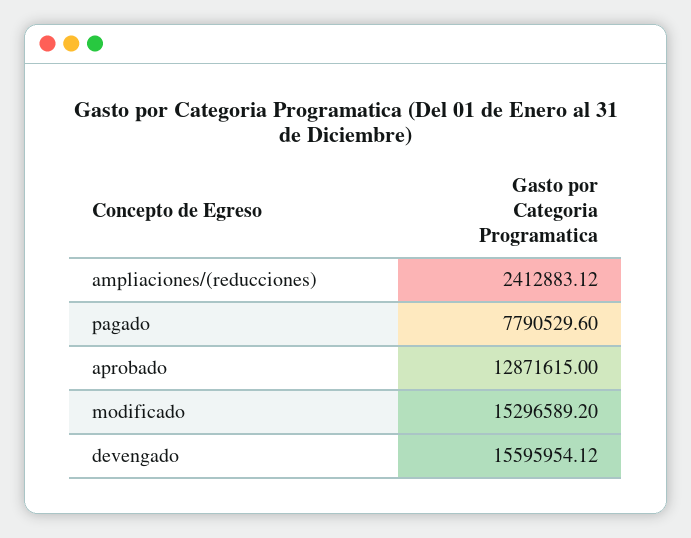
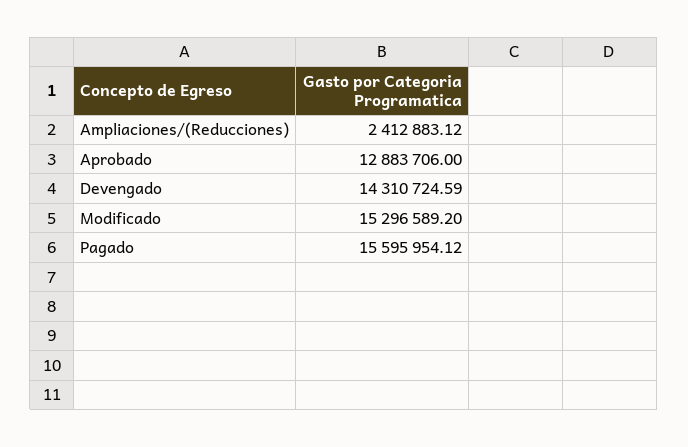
  {
    "ampliaciones/(reducciones)": 2412883.12,
-   "pagado": 7790529.6,
+   "pagado": 15595954.12,
-   "aprobado": 12871615,
+   "aprobado": 12883706,
    "modificado": 15296589.2,
-   "devengado": 15595954.12
+   "devengado": 14310724.59
  }

